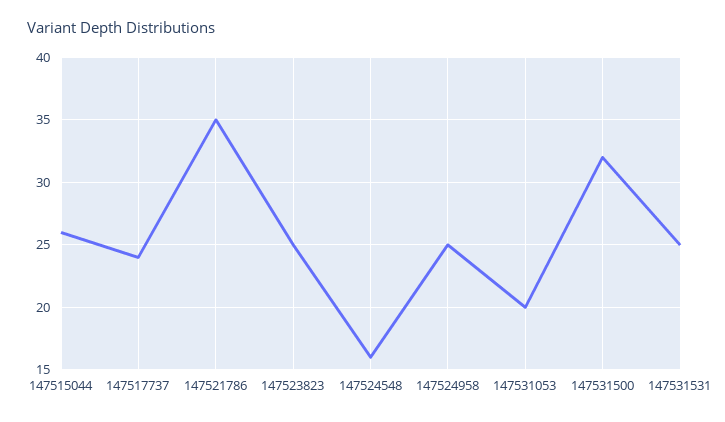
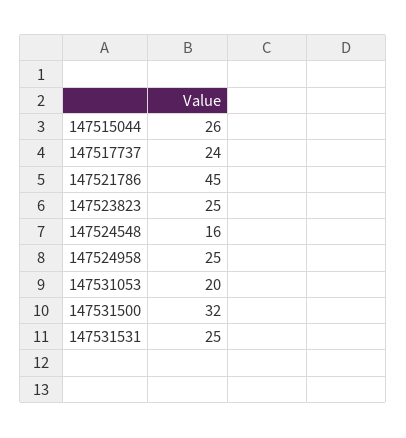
  {
    "147515044": 26,
    "147517737": 24,
-   "147521786": 35,
+   "147521786": 45,
    "147523823": 25,
    "147524548": 16,
    "147524958": 25,
    "147531053": 20,
    "147531500": 32,
    "147531531": 25
  }

